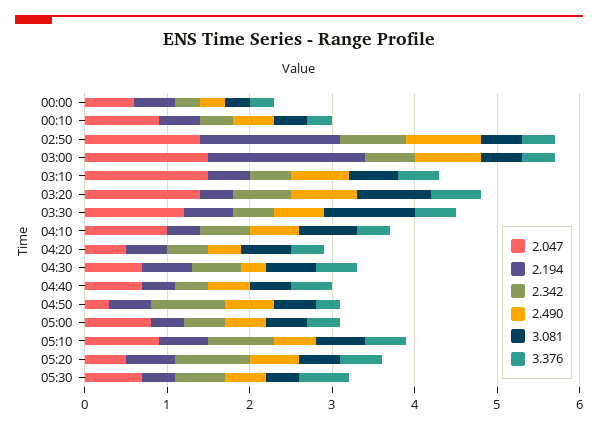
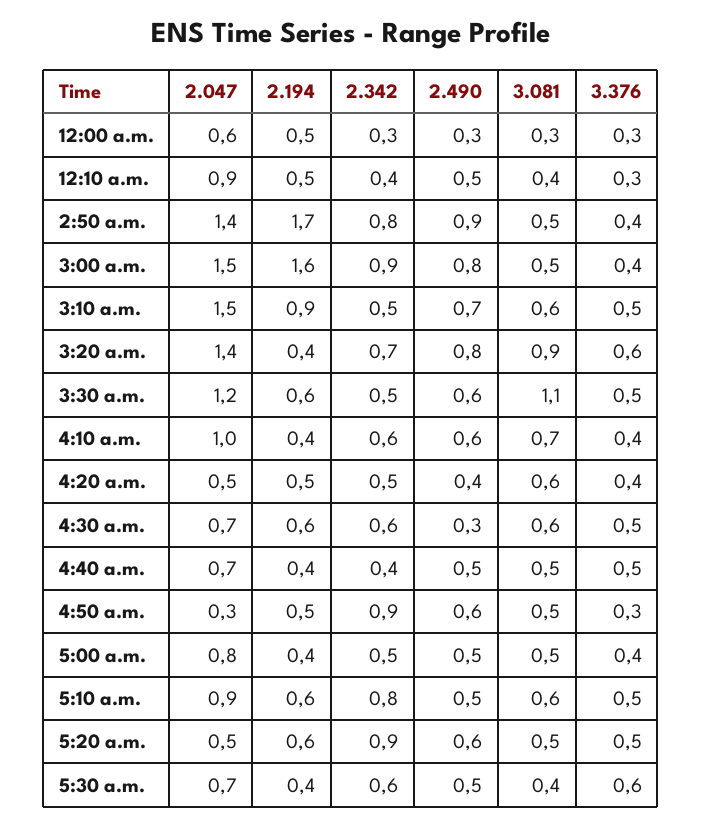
  {
    "2.047": {
      "00:00": 0.6,
      "00:10": 0.9,
      "02:50": 1.4,
      "03:00": 1.5,
      "03:10": 1.5,
      "03:20": 1.4,
      "03:30": 1.2,
      "04:10": 1,
      "04:20": 0.5,
      "04:30": 0.7,
      "04:40": 0.7,
      "04:50": 0.3,
      "05:00": 0.8,
      "05:10": 0.9,
      "05:20": 0.5,
      "05:30": 0.7
    },
    "2.194": {
      "00:00": 0.5,
      "00:10": 0.5,
      "02:50": 1.7,
-     "03:00": 1.9,
+     "03:00": 1.6,
-     "03:10": 0.5,
+     "03:10": 0.9,
      "03:20": 0.4,
      "03:30": 0.6,
      "04:10": 0.4,
      "04:20": 0.5,
      "04:30": 0.6,
      "04:40": 0.4,
      "04:50": 0.5,
      "05:00": 0.4,
      "05:10": 0.6,
      "05:20": 0.6,
      "05:30": 0.4
    },
    "2.342": {
      "00:00": 0.3,
      "00:10": 0.4,
      "02:50": 0.8,
-     "03:00": 0.6,
+     "03:00": 0.9,
      "03:10": 0.5,
      "03:20": 0.7,
      "03:30": 0.5,
      "04:10": 0.6,
      "04:20": 0.5,
      "04:30": 0.6,
      "04:40": 0.4,
      "04:50": 0.9,
      "05:00": 0.5,
      "05:10": 0.8,
      "05:20": 0.9,
      "05:30": 0.6
    },
    "2.490": {
      "00:00": 0.3,
      "00:10": 0.5,
      "02:50": 0.9,
      "03:00": 0.8,
      "03:10": 0.7,
      "03:20": 0.8,
      "03:30": 0.6,
      "04:10": 0.6,
      "04:20": 0.4,
      "04:30": 0.3,
      "04:40": 0.5,
      "04:50": 0.6,
      "05:00": 0.5,
      "05:10": 0.5,
      "05:20": 0.6,
      "05:30": 0.5
    },
    "3.081": {
      "00:00": 0.3,
      "00:10": 0.4,
      "02:50": 0.5,
      "03:00": 0.5,
      "03:10": 0.6,
      "03:20": 0.9,
      "03:30": 1.1,
      "04:10": 0.7,
      "04:20": 0.6,
      "04:30": 0.6,
      "04:40": 0.5,
      "04:50": 0.5,
      "05:00": 0.5,
      "05:10": 0.6,
      "05:20": 0.5,
      "05:30": 0.4
    },
    "3.376": {
      "00:00": 0.3,
      "00:10": 0.3,
      "02:50": 0.4,
      "03:00": 0.4,
      "03:10": 0.5,
      "03:20": 0.6,
      "03:30": 0.5,
      "04:10": 0.4,
      "04:20": 0.4,
      "04:30": 0.5,
      "04:40": 0.5,
      "04:50": 0.3,
      "05:00": 0.4,
      "05:10": 0.5,
      "05:20": 0.5,
      "05:30": 0.6
    }
  }

